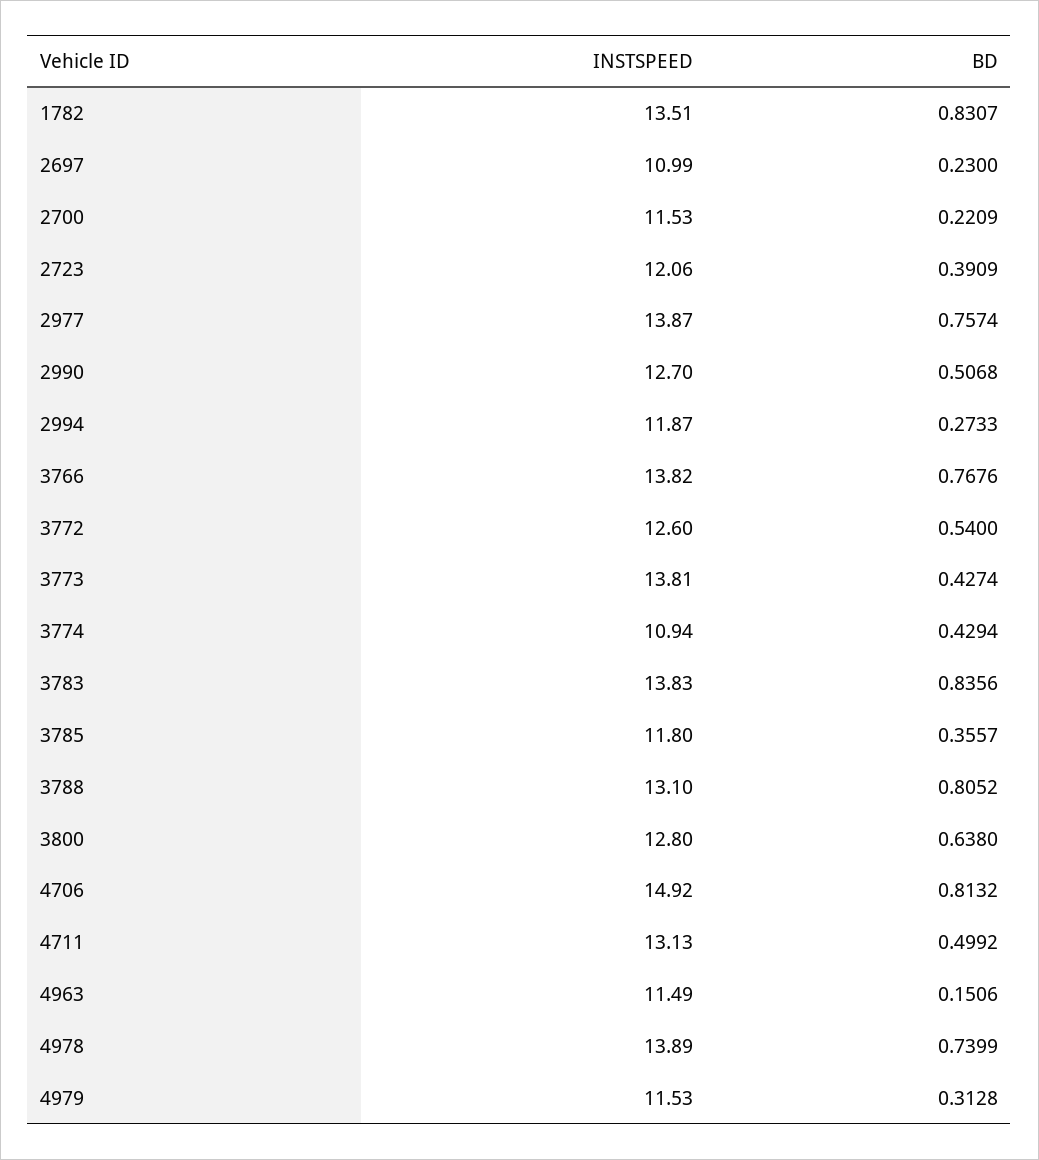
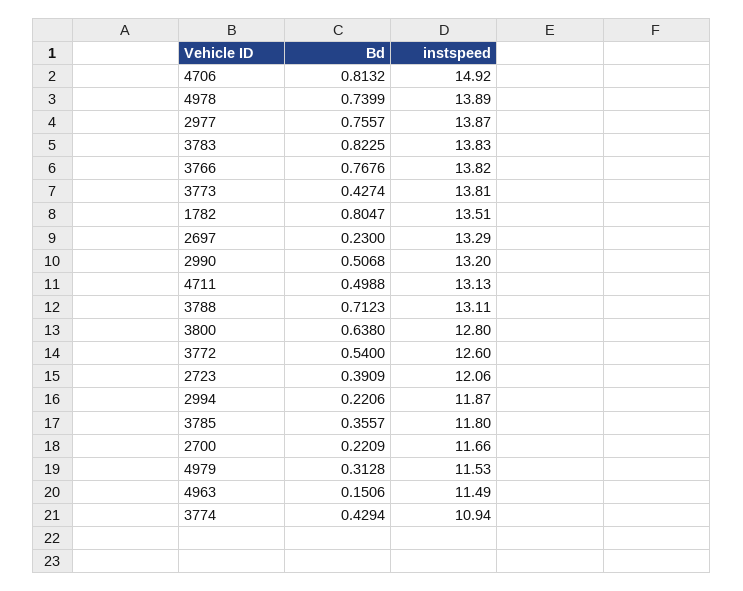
  {
    "INSTSPEED": {
      "1782": 13.51,
-     "2697": 10.99,
+     "2697": 13.29,
-     "2700": 11.53,
+     "2700": 11.66,
      "2723": 12.06,
      "2977": 13.87,
-     "2990": 12.7,
+     "2990": 13.2,
      "2994": 11.87,
      "3766": 13.82,
      "3772": 12.6,
      "3773": 13.81,
      "3774": 10.94,
      "3783": 13.83,
      "3785": 11.8,
-     "3788": 13.1,
+     "3788": 13.11,
      "3800": 12.8,
      "4706": 14.92,
      "4711": 13.13,
      "4963": 11.49,
      "4978": 13.89,
      "4979": 11.53
    },
    "BD": {
-     "1782": 0.8307,
+     "1782": 0.8047,
      "2697": 0.23,
      "2700": 0.2209,
      "2723": 0.3909,
-     "2977": 0.7574,
+     "2977": 0.7557,
      "2990": 0.5068,
-     "2994": 0.2733,
+     "2994": 0.2206,
      "3766": 0.7676,
      "3772": 0.54,
      "3773": 0.4274,
      "3774": 0.4294,
-     "3783": 0.8356,
+     "3783": 0.8225,
      "3785": 0.3557,
-     "3788": 0.8052,
+     "3788": 0.7123,
      "3800": 0.638,
      "4706": 0.8132,
-     "4711": 0.4992,
+     "4711": 0.4988,
      "4963": 0.1506,
      "4978": 0.7399,
      "4979": 0.3128
    }
  }

